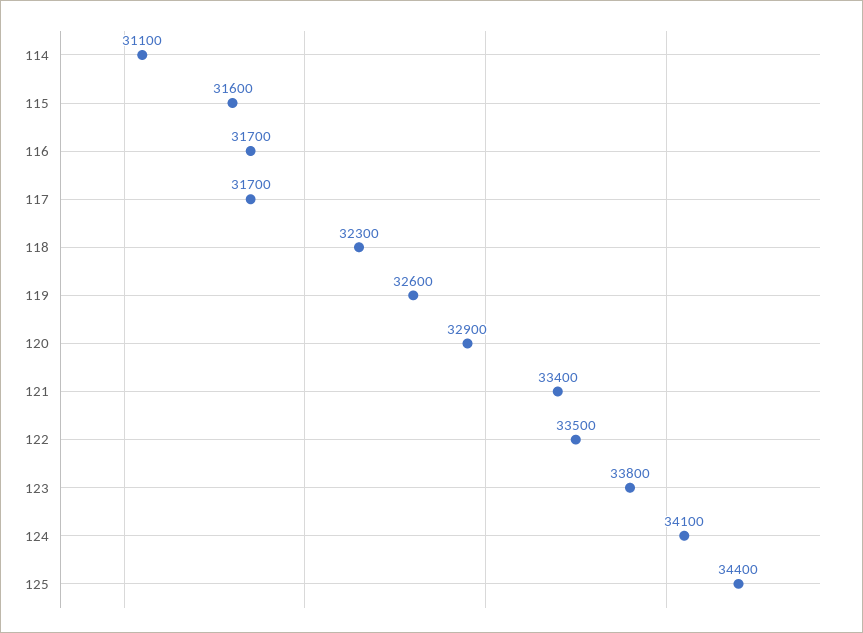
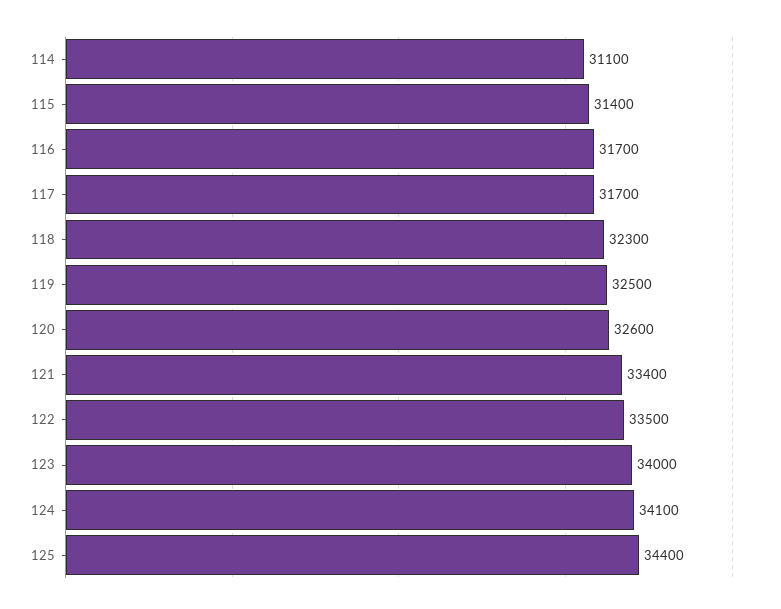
  {
    "114": 31100,
-   "115": 31600,
+   "115": 31400,
    "116": 31700,
    "117": 31700,
    "118": 32300,
-   "119": 32600,
+   "119": 32500,
-   "120": 32900,
+   "120": 32600,
    "121": 33400,
    "122": 33500,
-   "123": 33800,
+   "123": 34000,
    "124": 34100,
    "125": 34400
  }

